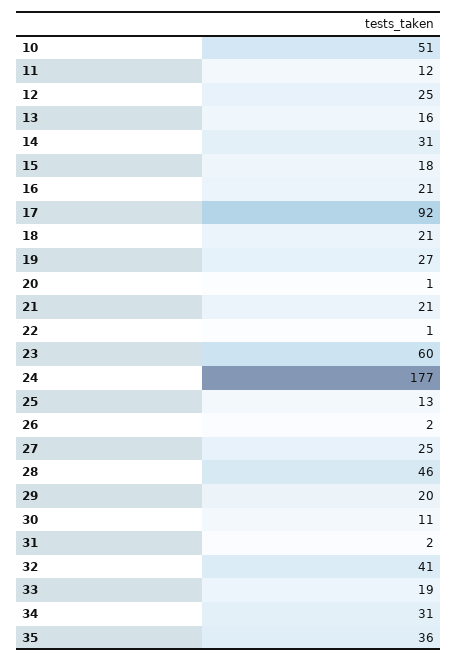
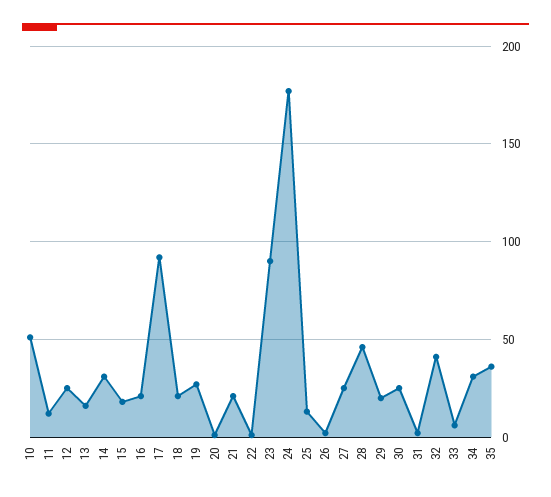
  {
    "10": 51,
    "11": 12,
    "12": 25,
    "13": 16,
    "14": 31,
    "15": 18,
    "16": 21,
    "17": 92,
    "18": 21,
    "19": 27,
    "20": 1,
    "21": 21,
    "22": 1,
-   "23": 60,
+   "23": 90,
    "24": 177,
    "25": 13,
    "26": 2,
    "27": 25,
    "28": 46,
    "29": 20,
-   "30": 11,
+   "30": 25,
    "31": 2,
    "32": 41,
-   "33": 19,
+   "33": 5,
    "34": 31,
    "35": 36
  }

